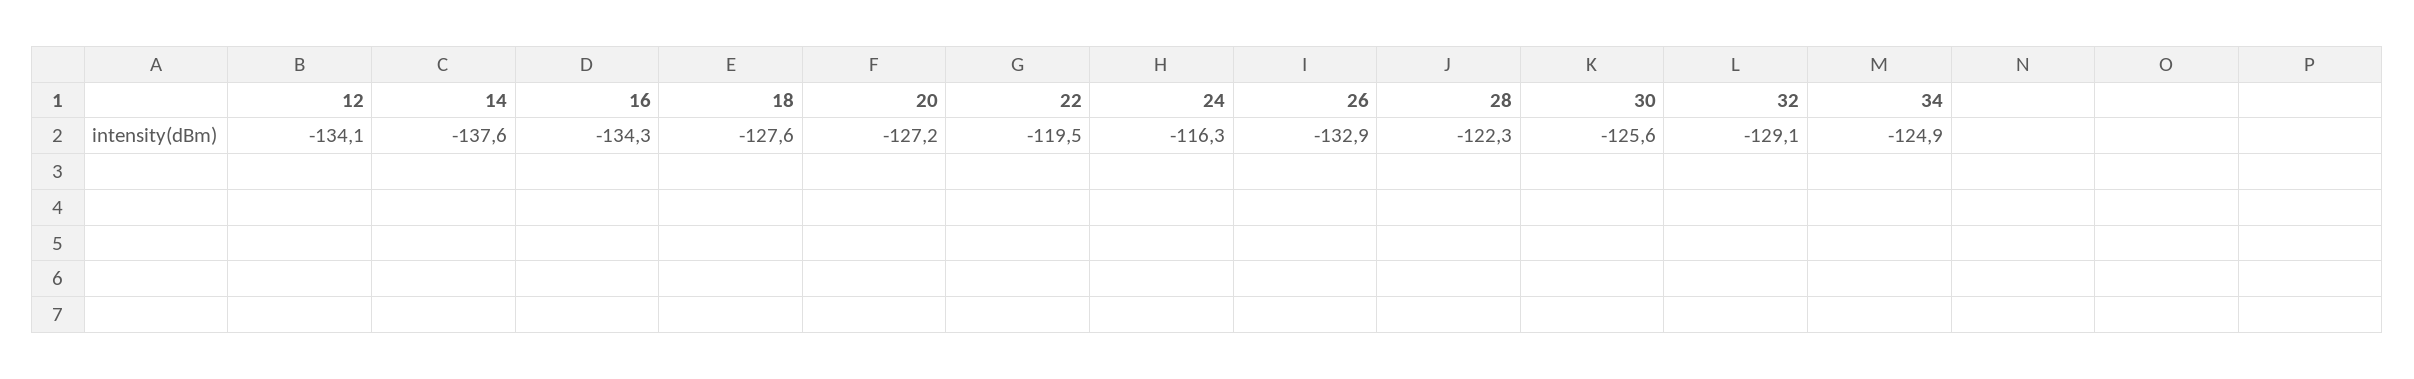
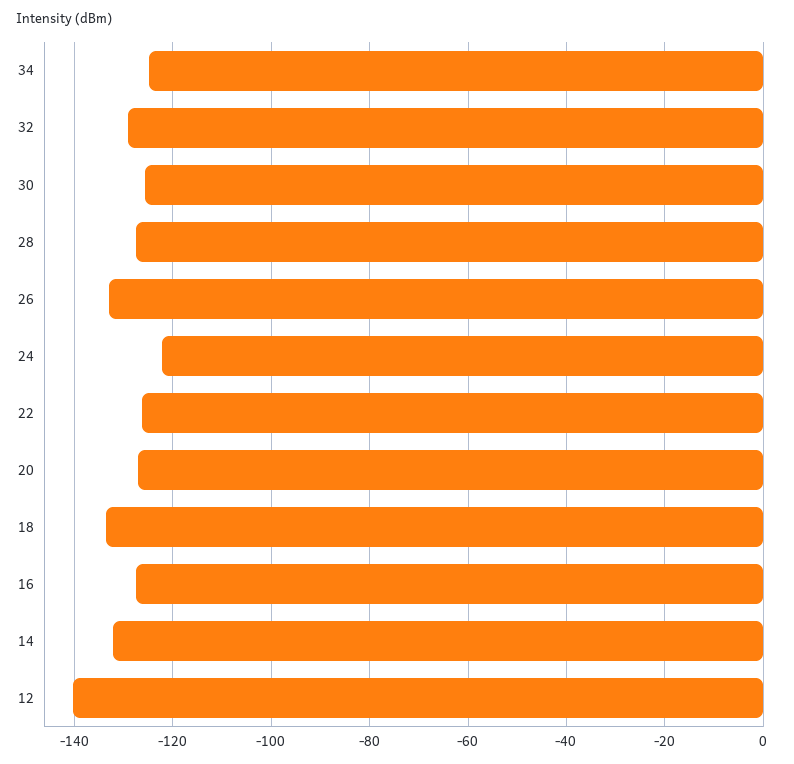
  {
-   "12": -134.1,
+   "12": -140,
-   "14": -137.6,
+   "14": -132,
-   "16": -134.3,
+   "16": -128,
-   "18": -127.6,
+   "18": -134,
    "20": -127.2,
-   "22": -119.5,
+   "22": -126,
-   "24": -116.3,
+   "24": -122,
    "26": -132.9,
-   "28": -122.3,
+   "28": -128,
    "30": -125.6,
    "32": -129.1,
    "34": -124.9
  }

